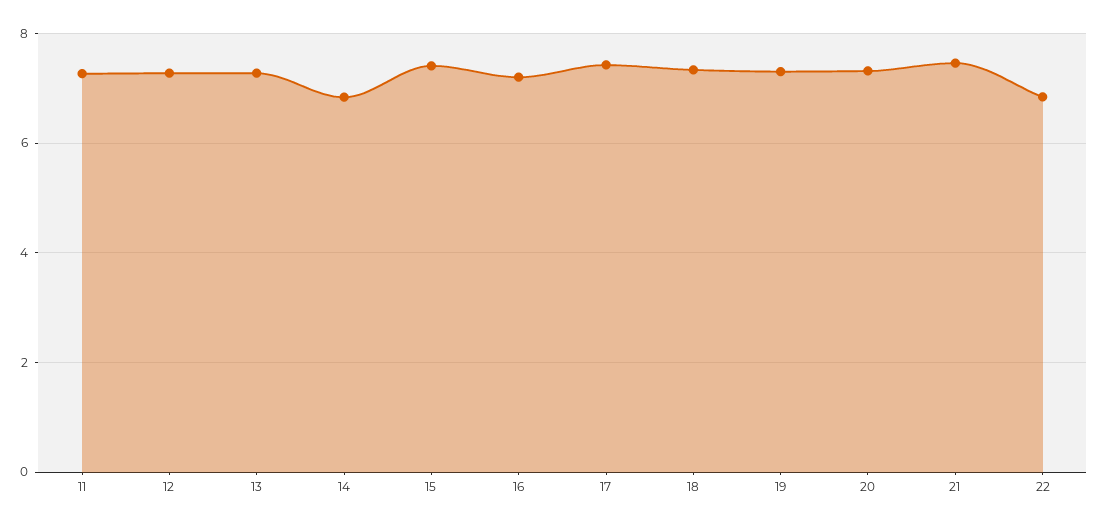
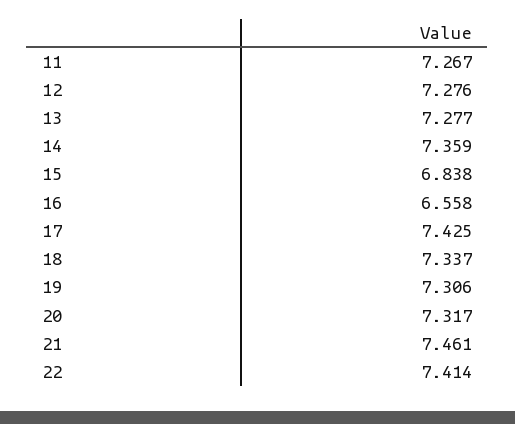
  {
    "11": 7.267,
    "12": 7.276,
    "13": 7.277,
-   "14": 6.8,
+   "14": 7.359,
-   "15": 7.4,
+   "15": 6.838,
-   "16": 7.2,
+   "16": 6.558,
    "17": 7.425,
    "18": 7.337,
    "19": 7.306,
    "20": 7.317,
    "21": 7.461,
-   "22": 6.8
+   "22": 7.414
  }

